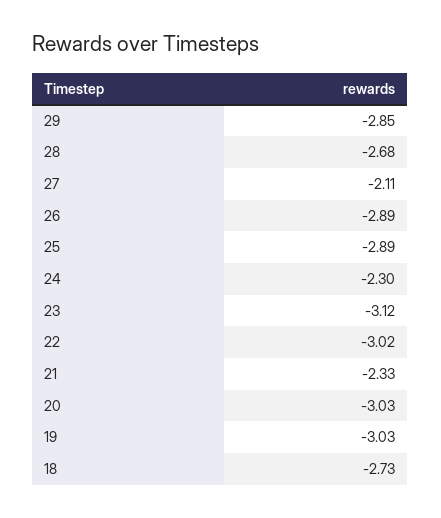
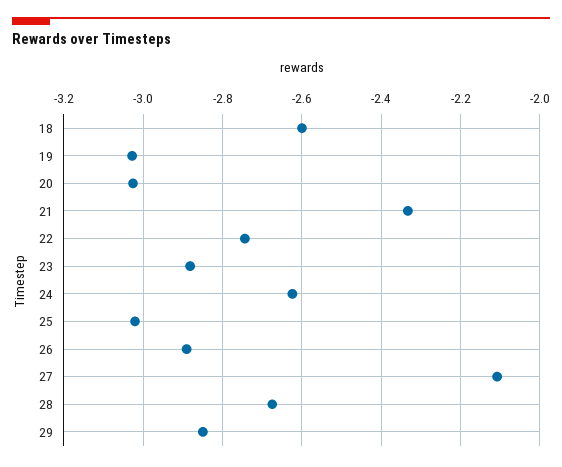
  {
    "29": -2.85,
    "28": -2.68,
    "27": -2.11,
    "26": -2.89,
-   "25": -2.89,
+   "25": -3.02,
-   "24": -2.3,
+   "24": -2.62,
-   "23": -3.12,
+   "23": -2.88,
-   "22": -3.02,
+   "22": -2.74,
    "21": -2.33,
    "20": -3.03,
    "19": -3.03,
-   "18": -2.73
+   "18": -2.6
  }

